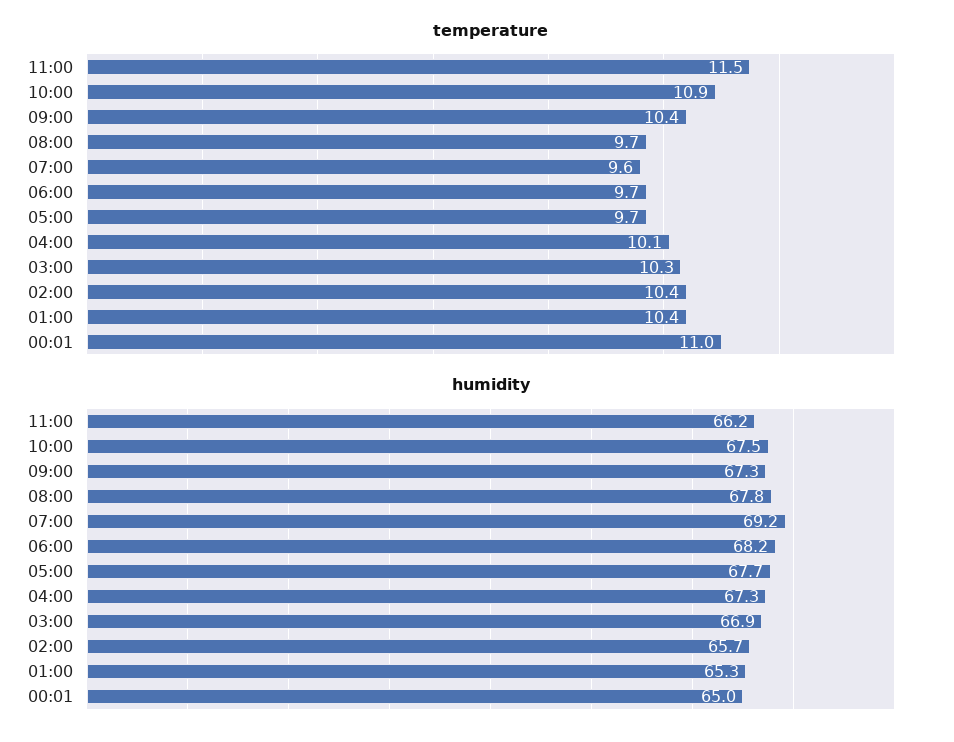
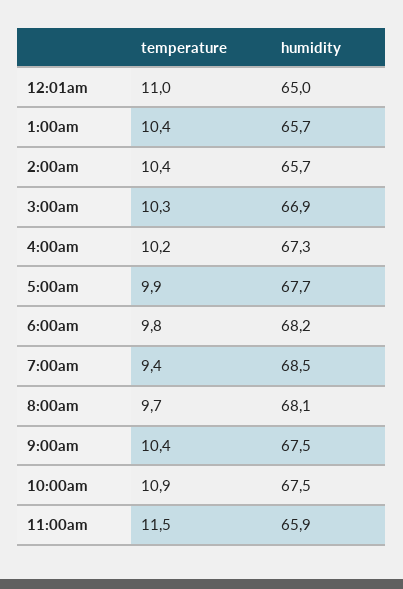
  {
    "temperature": {
      "11:00": 11.5,
      "10:00": 10.9,
      "09:00": 10.4,
      "08:00": 9.7,
-     "07:00": 9.6,
+     "07:00": 9.4,
-     "06:00": 9.7,
+     "06:00": 9.8,
-     "05:00": 9.7,
+     "05:00": 9.9,
-     "04:00": 10.1,
+     "04:00": 10.2,
      "03:00": 10.3,
      "02:00": 10.4,
      "01:00": 10.4,
      "00:01": 11
    },
    "humidity": {
-     "11:00": 66.2,
+     "11:00": 65.9,
      "10:00": 67.5,
-     "09:00": 67.3,
+     "09:00": 67.5,
-     "08:00": 67.8,
+     "08:00": 68.1,
-     "07:00": 69.2,
+     "07:00": 68.5,
      "06:00": 68.2,
      "05:00": 67.7,
      "04:00": 67.3,
      "03:00": 66.9,
      "02:00": 65.7,
-     "01:00": 65.3,
+     "01:00": 65.7,
      "00:01": 65
    }
  }

